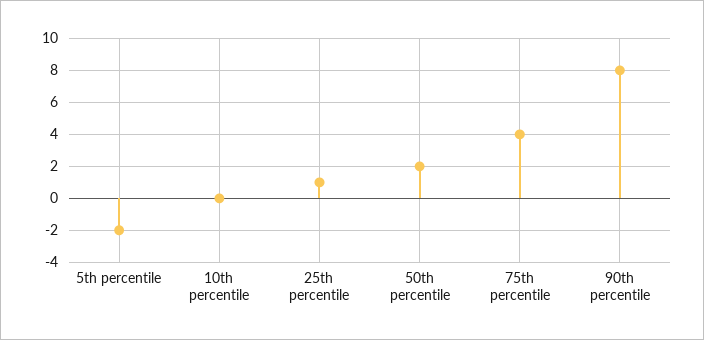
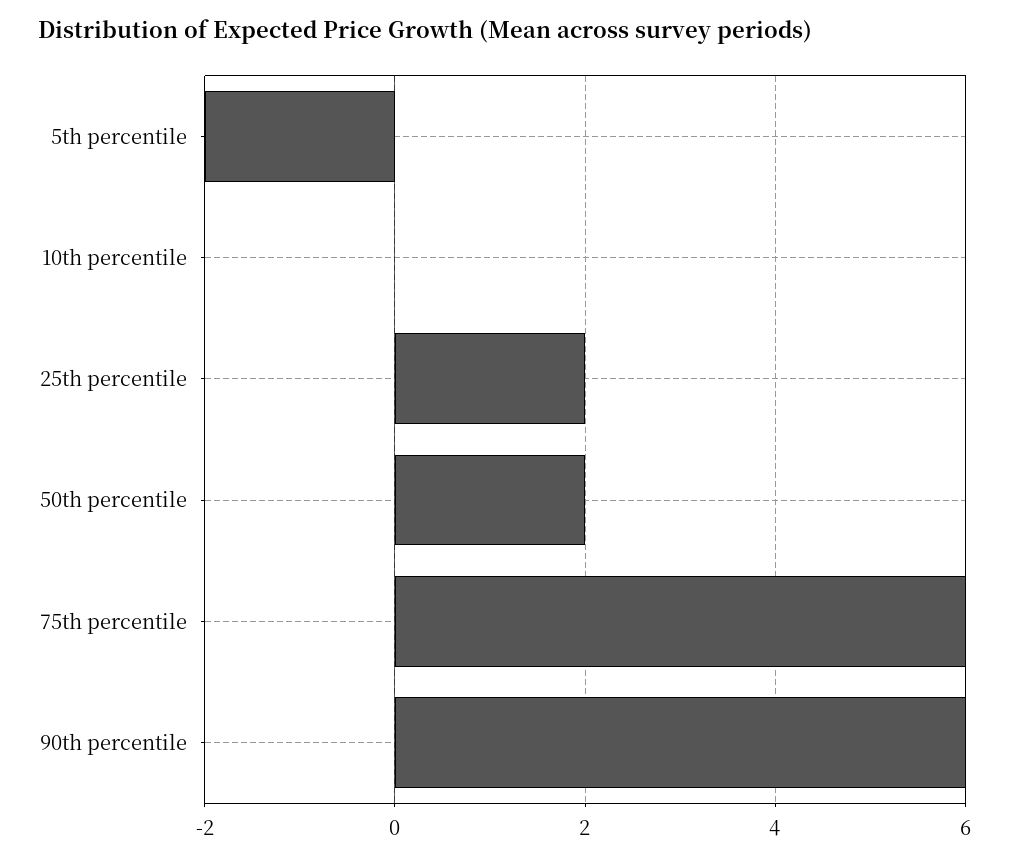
  {
    "5th percentile": -2,
    "10th percentile": 0,
-   "25th percentile": 1,
+   "25th percentile": 2,
    "50th percentile": 2,
-   "75th percentile": 4,
+   "75th percentile": 6,
-   "90th percentile": 8
+   "90th percentile": 6
  }

